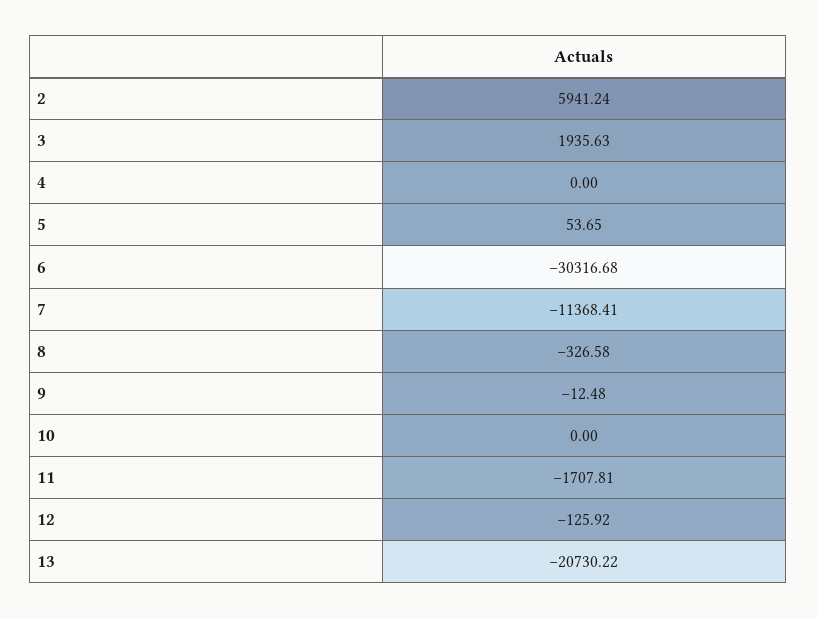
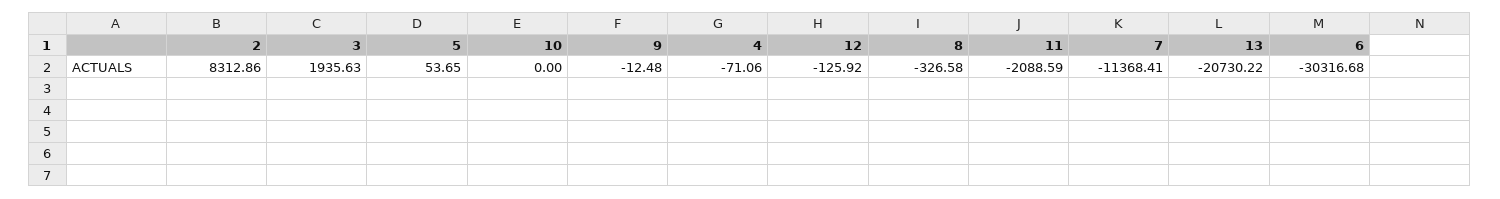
  {
-   "2": 5941.24,
+   "2": 8312.86,
    "3": 1935.63,
-   "4": 0,
+   "4": -71.06,
    "5": 53.65,
    "6": -30316.68,
    "7": -11368.41,
    "8": -326.58,
    "9": -12.48,
    "10": 0,
-   "11": -1707.81,
+   "11": -2088.59,
    "12": -125.92,
    "13": -20730.22
  }

